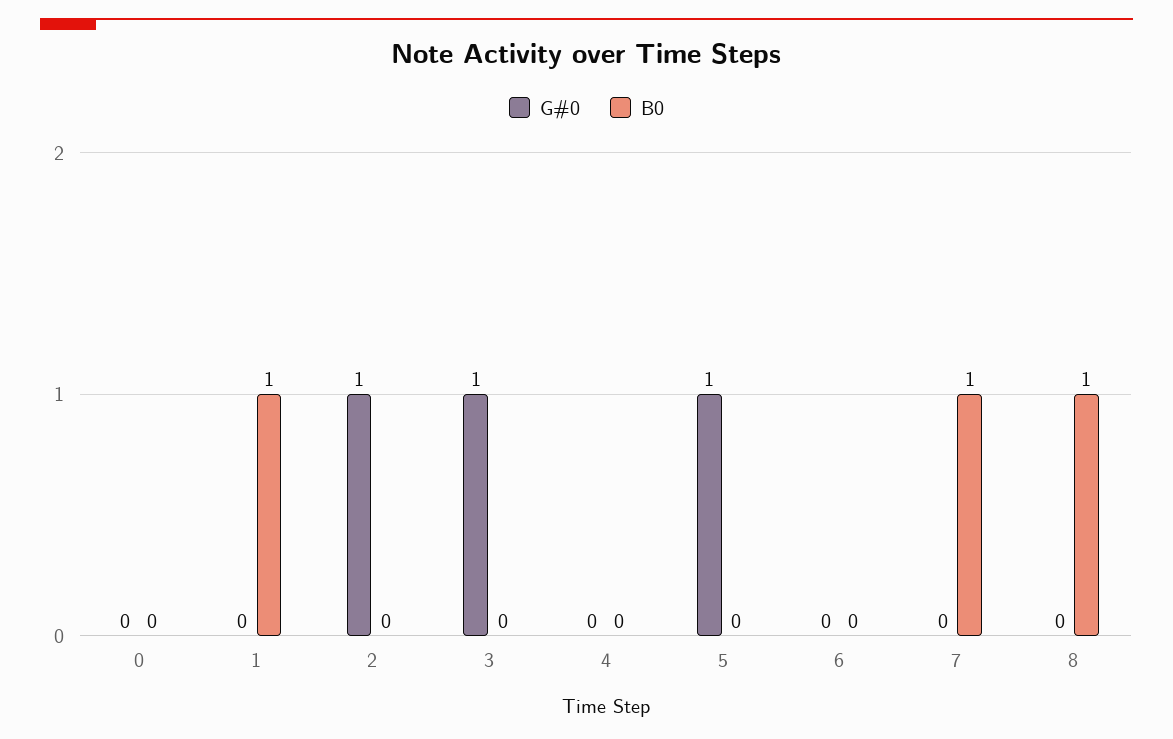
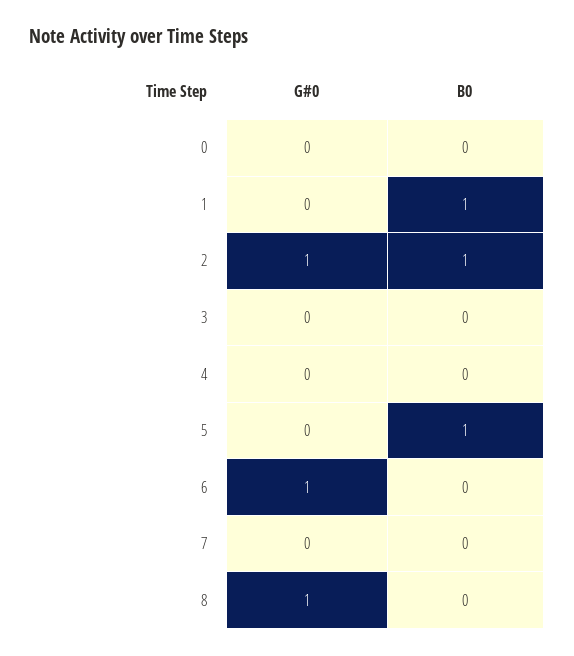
  {
    "G#0": {
      "0": 0,
      "1": 0,
      "2": 1,
-     "3": 1,
+     "3": 0,
      "4": 0,
-     "5": 1,
+     "5": 0,
-     "6": 0,
+     "6": 1,
      "7": 0,
-     "8": 0
+     "8": 1
    },
    "B0": {
      "0": 0,
      "1": 1,
-     "2": 0,
+     "2": 1,
      "3": 0,
      "4": 0,
-     "5": 0,
+     "5": 1,
      "6": 0,
-     "7": 1,
+     "7": 0,
-     "8": 1
+     "8": 0
    }
  }

